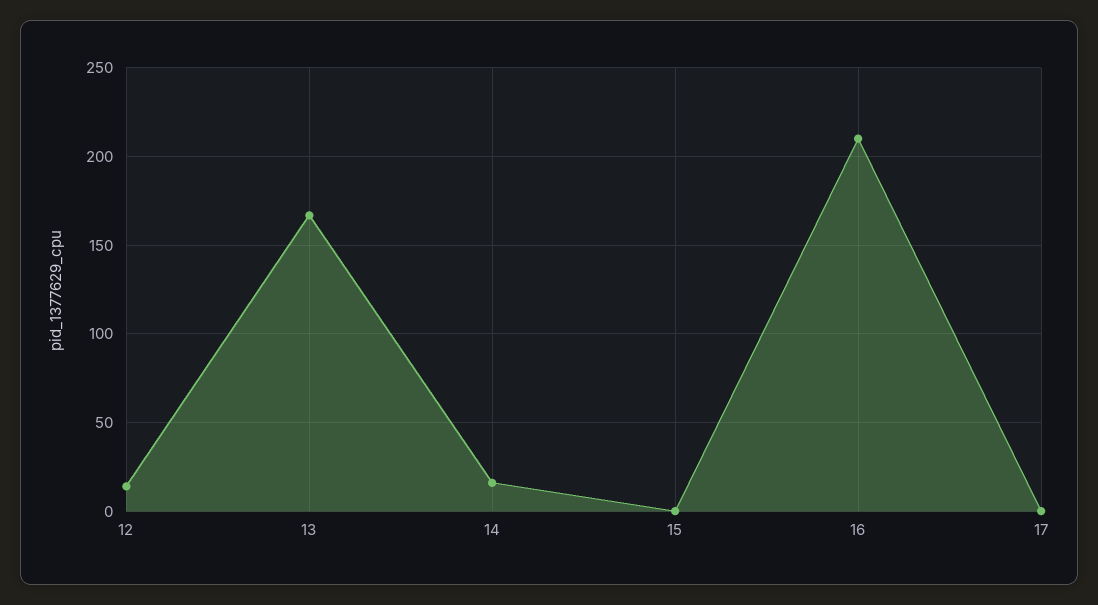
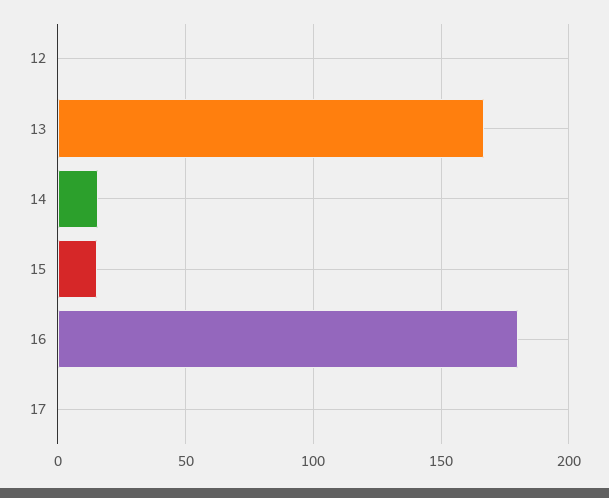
  {
-   "12": 15,
+   "12": 0,
    "13": 165,
    "14": 15,
-   "15": 0,
+   "15": 15,
-   "16": 210,
+   "16": 180,
    "17": 0
  }

